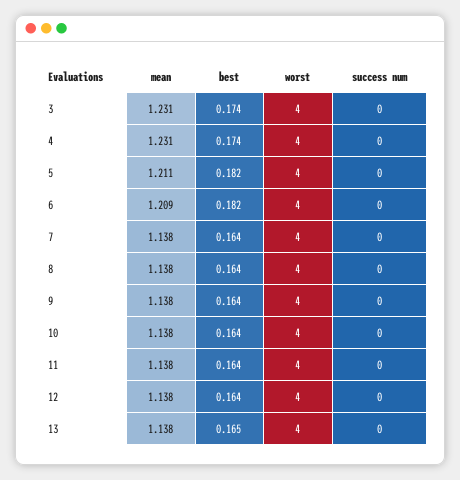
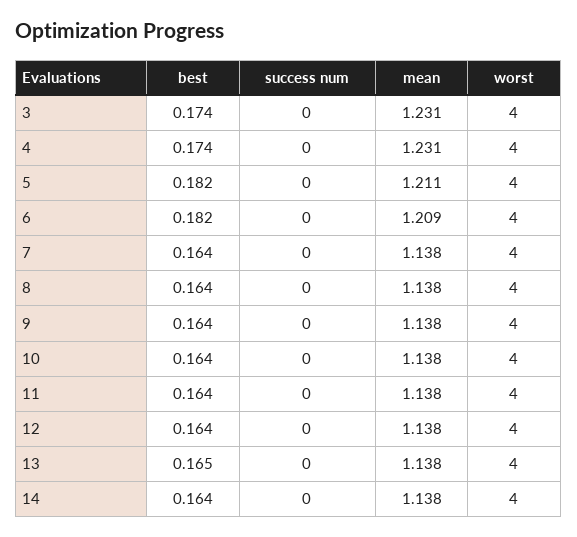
  {
    "mean": {
      "3": 1.231,
      "4": 1.231,
      "5": 1.211,
      "6": 1.209,
      "7": 1.138,
      "8": 1.138,
      "9": 1.138,
      "10": 1.138,
      "11": 1.138,
      "12": 1.138,
-     "13": 1.138
+     "13": 1.138,
+     "14": 1.138
    },
    "best": {
      "3": 0.174,
      "4": 0.174,
      "5": 0.182,
      "6": 0.182,
      "7": 0.164,
      "8": 0.164,
      "9": 0.164,
      "10": 0.164,
      "11": 0.164,
      "12": 0.164,
-     "13": 0.165
+     "13": 0.165,
+     "14": 0.164
    },
    "worst": {
      "3": 4,
      "4": 4,
      "5": 4,
      "6": 4,
      "7": 4,
      "8": 4,
      "9": 4,
      "10": 4,
      "11": 4,
      "12": 4,
-     "13": 4
+     "13": 4,
+     "14": 4
    },
    "success num": {
      "3": 0,
      "4": 0,
      "5": 0,
      "6": 0,
      "7": 0,
      "8": 0,
      "9": 0,
      "10": 0,
      "11": 0,
      "12": 0,
-     "13": 0
+     "13": 0,
+     "14": 0
    }
  }

